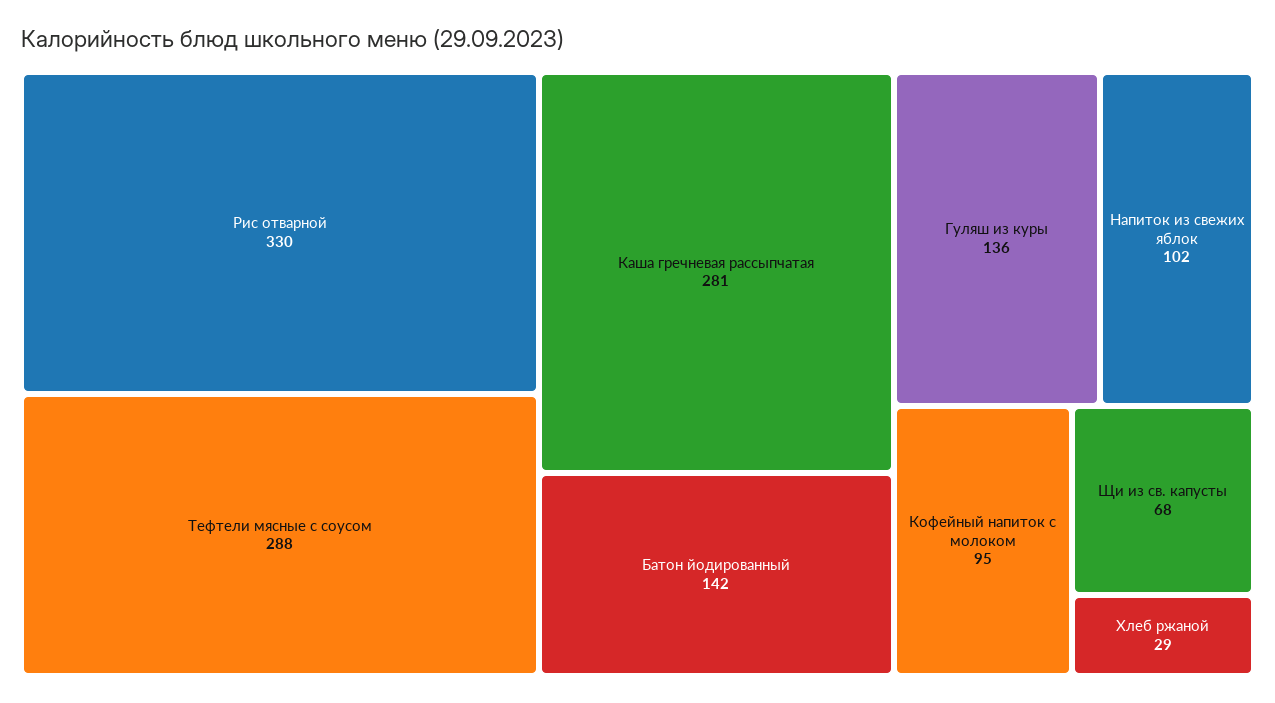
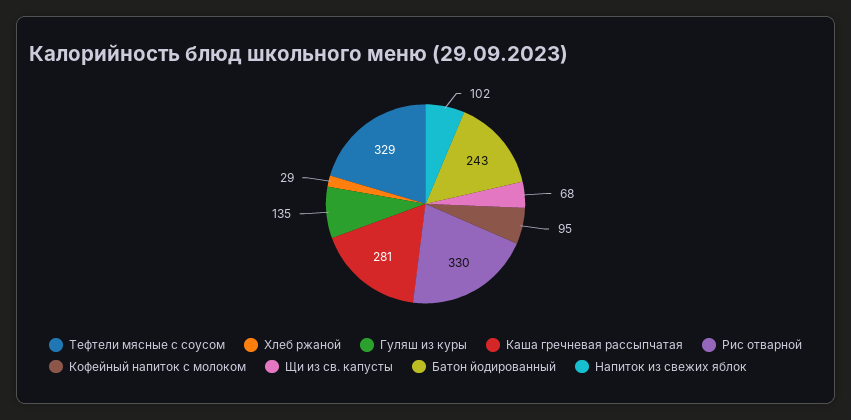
  {
    "Рис отварной": 330,
-   "Тефтели мясные с соусом": 288,
+   "Тефтели мясные с соусом": 329,
    "Каша гречневая рассыпчатая": 281,
-   "Батон йодированный": 142,
+   "Батон йодированный": 243,
-   "Гуляш из куры": 136,
+   "Гуляш из куры": 135,
    "Напиток из свежих яблок": 102,
    "Кофейный напиток с молоком": 95,
    "Щи из св. капусты": 68,
    "Хлеб ржаной": 29
  }

